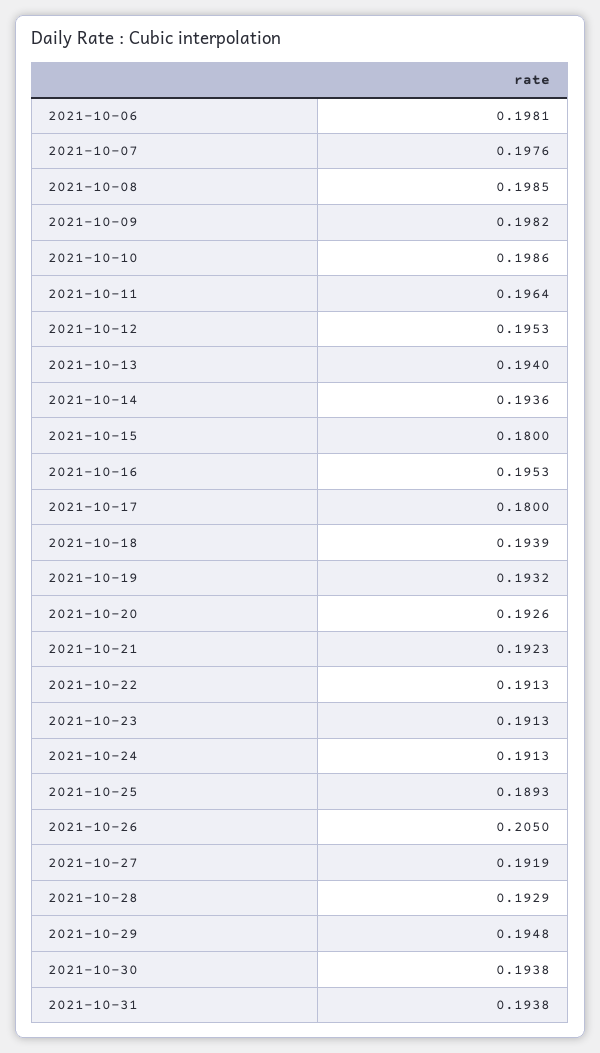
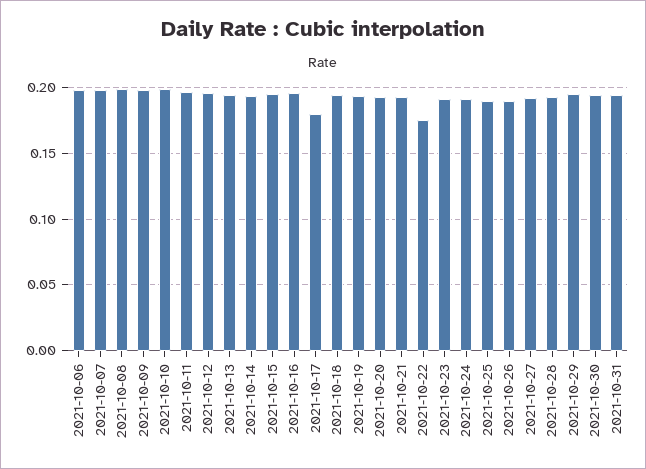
  {
    "2021-10-06": 0.1981,
    "2021-10-07": 0.1976,
    "2021-10-08": 0.1985,
    "2021-10-09": 0.1982,
    "2021-10-10": 0.1986,
    "2021-10-11": 0.1964,
    "2021-10-12": 0.1953,
    "2021-10-13": 0.194,
    "2021-10-14": 0.1936,
-   "2021-10-15": 0.18,
+   "2021-10-15": 0.195,
    "2021-10-16": 0.1953,
    "2021-10-17": 0.18,
    "2021-10-18": 0.1939,
    "2021-10-19": 0.1932,
    "2021-10-20": 0.1926,
    "2021-10-21": 0.1923,
-   "2021-10-22": 0.1913,
+   "2021-10-22": 0.175,
    "2021-10-23": 0.1913,
    "2021-10-24": 0.1913,
    "2021-10-25": 0.1893,
-   "2021-10-26": 0.205,
+   "2021-10-26": 0.19,
    "2021-10-27": 0.1919,
    "2021-10-28": 0.1929,
    "2021-10-29": 0.1948,
    "2021-10-30": 0.1938,
    "2021-10-31": 0.1938
  }

